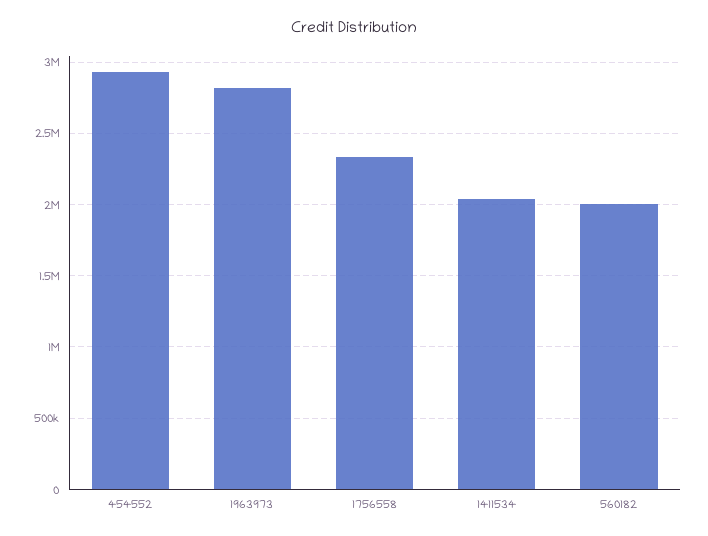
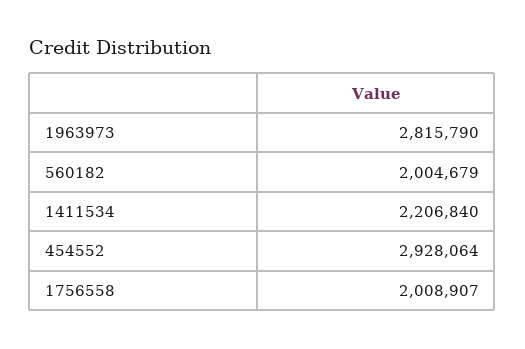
  {
    "454552": 2928064,
    "1963973": 2815790,
-   "1756558": 2350000,
+   "1756558": 2008907,
-   "1411534": 2050000,
+   "1411534": 2206840,
    "560182": 2004679
  }

